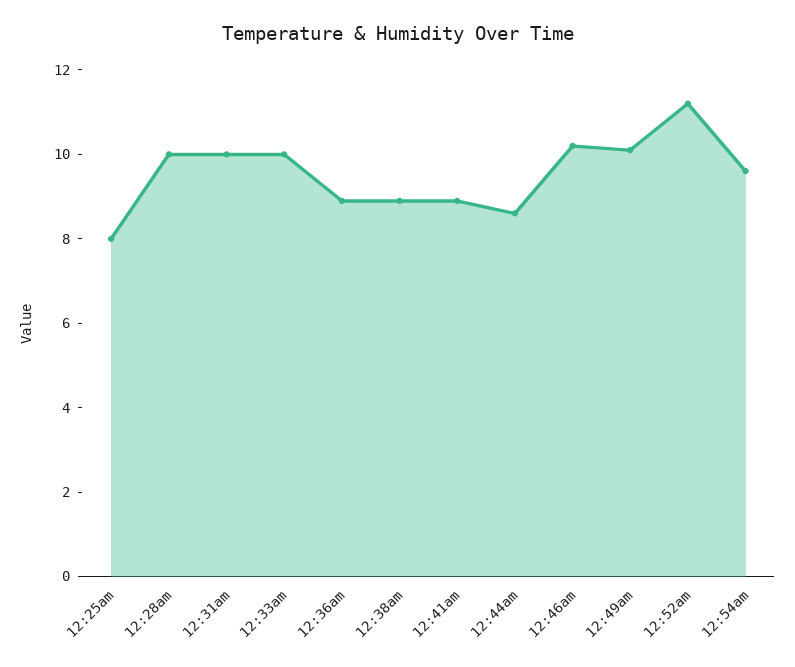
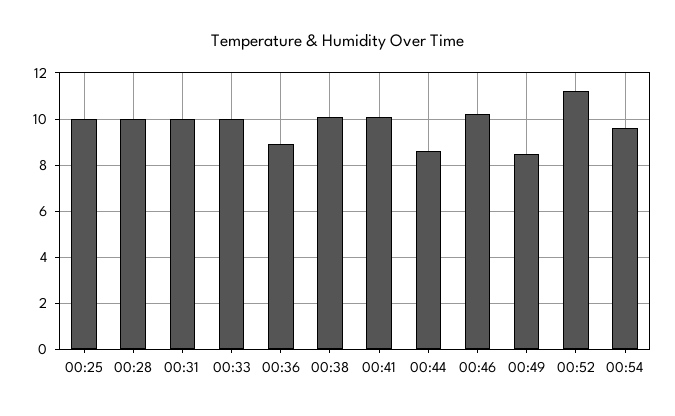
  {
-   "12:25am": 8,
+   "12:25am": 10,
    "12:28am": 10,
    "12:31am": 10,
    "12:33am": 10,
    "12:36am": 9,
-   "12:38am": 9,
+   "12:38am": 10,
-   "12:41am": 9,
+   "12:41am": 10,
    "12:44am": 8.5,
    "12:46am": 10,
-   "12:49am": 10,
+   "12:49am": 8.5,
    "12:52am": 11,
    "12:54am": 9.5
  }

